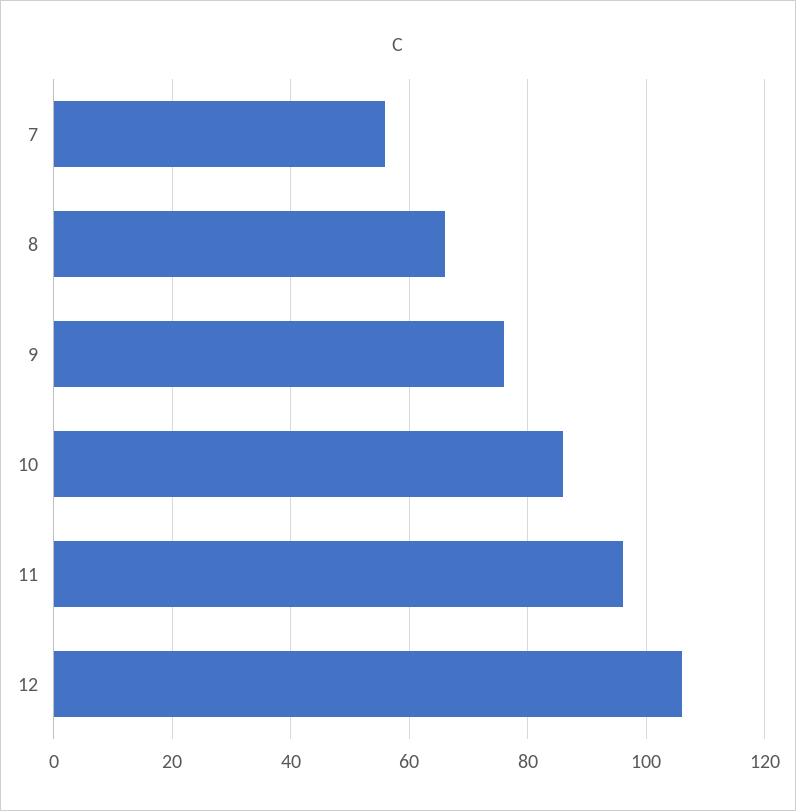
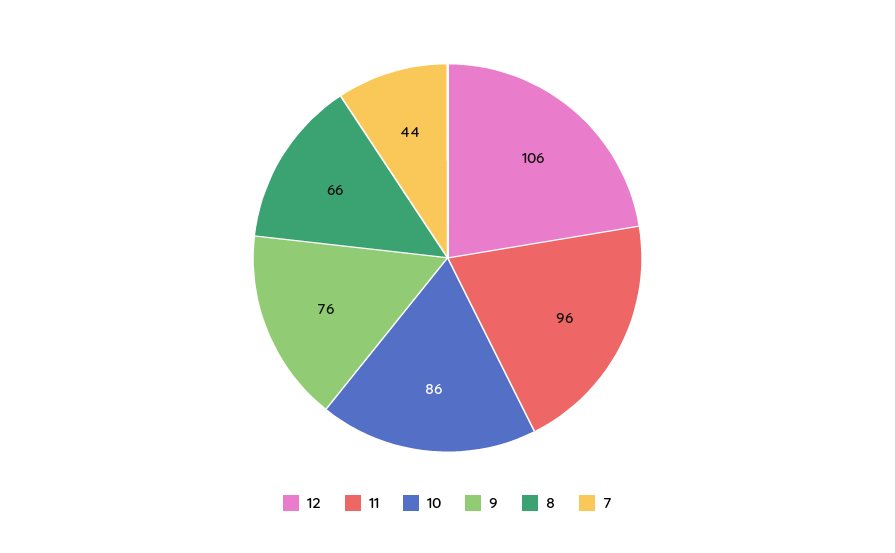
  {
-   "7": 55,
+   "7": 44,
    "8": 66,
    "9": 76,
    "10": 86,
    "11": 96,
    "12": 106
  }

